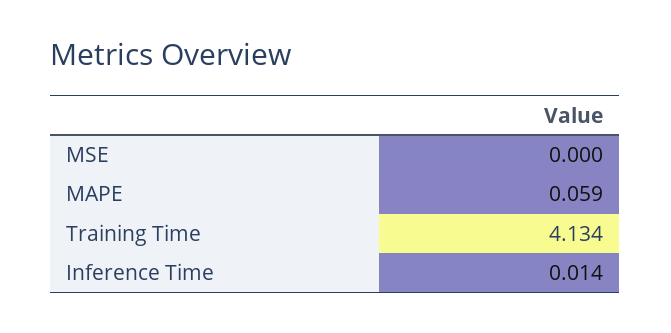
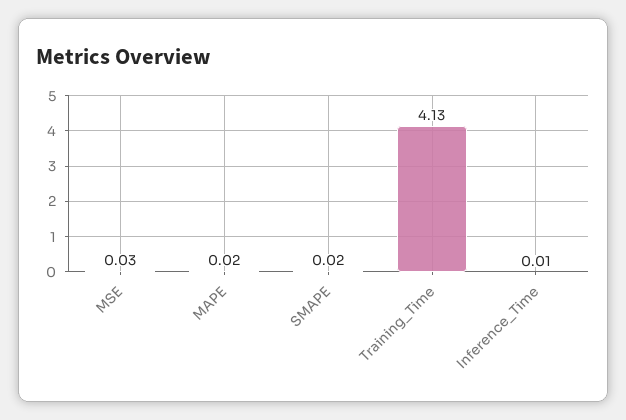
  {
-   "MSE": 0,
+   "MSE": 0.03,
-   "MAPE": 0.059,
+   "MAPE": 0.02,
    "Training Time": 4.134,
-   "Inference Time": 0.014
+   "Inference Time": 0.014,
+   "SMAPE": 0.02
  }

